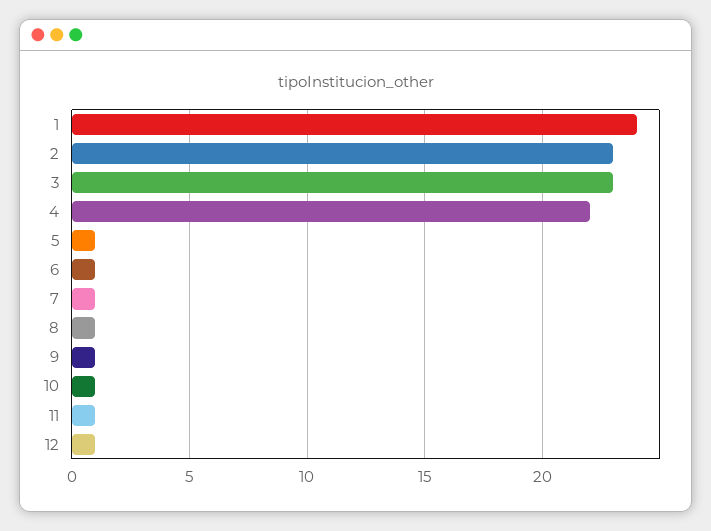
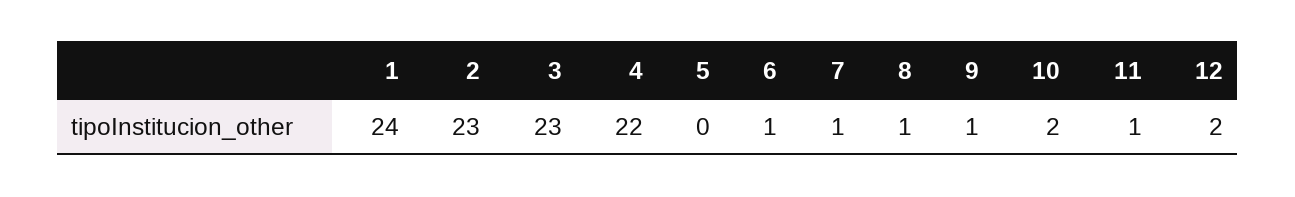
  {
    "1": 24,
    "2": 23,
    "3": 23,
    "4": 22,
-   "5": 1,
+   "5": 0,
    "6": 1,
    "7": 1,
    "8": 1,
    "9": 1,
-   "10": 1,
+   "10": 2,
    "11": 1,
-   "12": 1
+   "12": 2
  }

